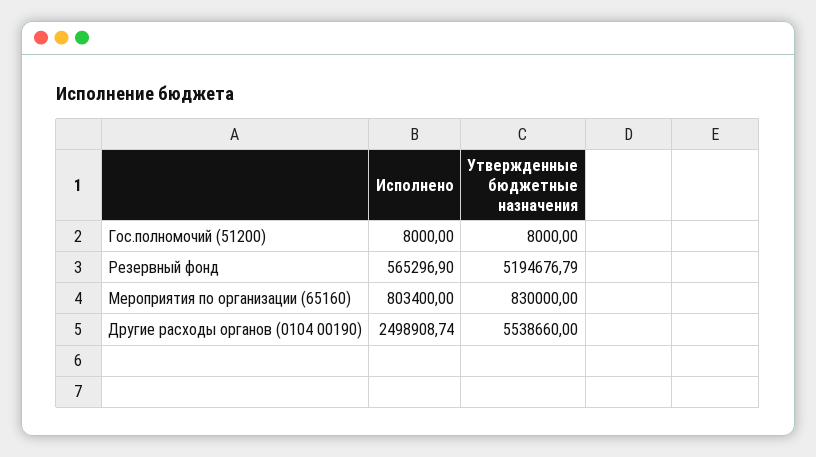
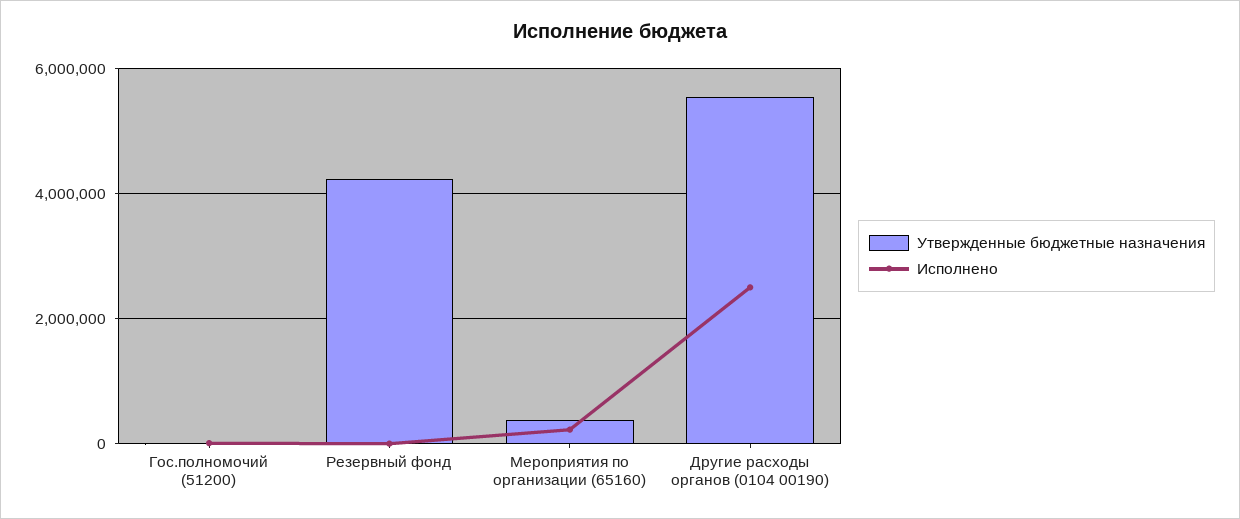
  {
    "Исполнено": {
      "Гос.полномочий (51200)": 8000,
-     "Резервный фонд": 565296.9,
+     "Резервный фонд": 0,
-     "Мероприятия по организации (65160)": 803400,
+     "Мероприятия по организации (65160)": 200000,
      "Другие расходы органов (0104 00190)": 2498908.74
    },
    "Утвержденные бюджетные назначения": {
      "Гос.полномочий (51200)": 8000,
-     "Резервный фонд": 5194676.79,
+     "Резервный фонд": 4200000,
-     "Мероприятия по организации (65160)": 830000,
+     "Мероприятия по организации (65160)": 400000,
      "Другие расходы органов (0104 00190)": 5538660
    }
  }

